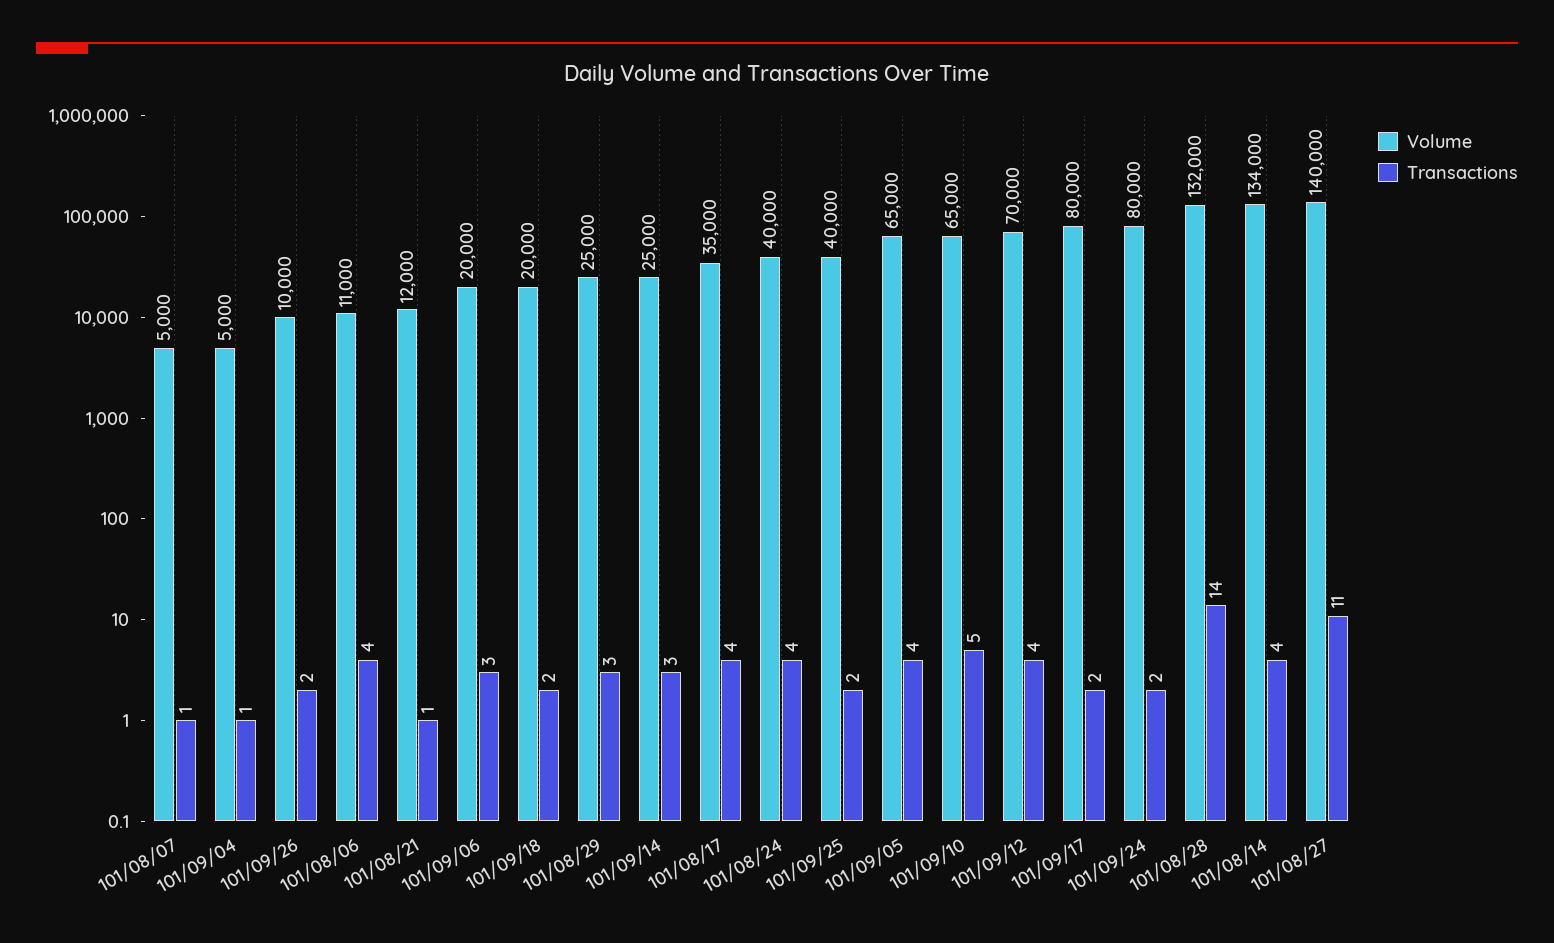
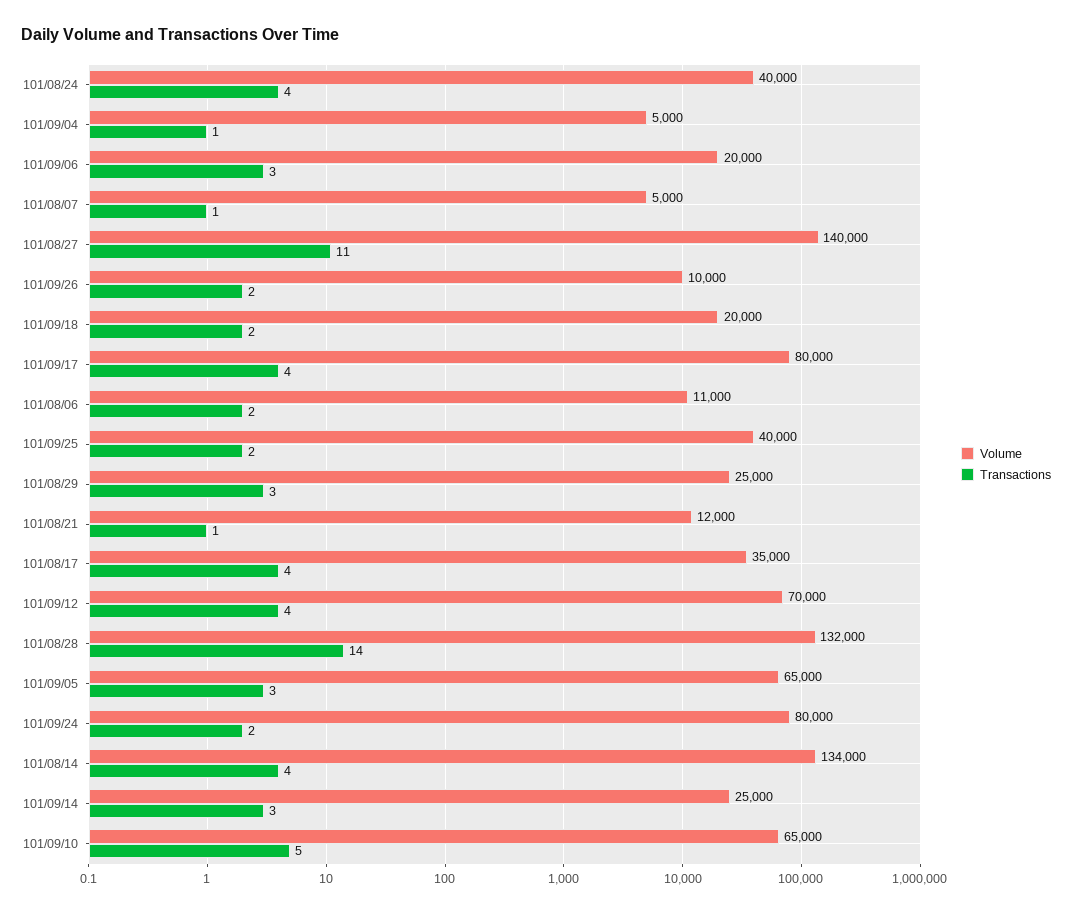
  {
    "Volume": {
      "101/08/07": 5000,
      "101/09/04": 5000,
      "101/09/26": 10000,
      "101/08/06": 11000,
      "101/08/21": 12000,
      "101/09/06": 20000,
      "101/09/18": 20000,
      "101/08/29": 25000,
      "101/09/14": 25000,
      "101/08/17": 35000,
      "101/08/24": 40000,
      "101/09/25": 40000,
      "101/09/05": 65000,
      "101/09/10": 65000,
      "101/09/12": 70000,
      "101/09/17": 80000,
      "101/09/24": 80000,
      "101/08/28": 132000,
      "101/08/14": 134000,
      "101/08/27": 140000
    },
    "Transactions": {
      "101/08/07": 1,
      "101/09/04": 1,
      "101/09/26": 2,
-     "101/08/06": 4,
+     "101/08/06": 2,
      "101/08/21": 1,
      "101/09/06": 3,
      "101/09/18": 2,
      "101/08/29": 3,
      "101/09/14": 3,
      "101/08/17": 4,
      "101/08/24": 4,
      "101/09/25": 2,
-     "101/09/05": 4,
+     "101/09/05": 3,
      "101/09/10": 5,
      "101/09/12": 4,
-     "101/09/17": 2,
+     "101/09/17": 4,
      "101/09/24": 2,
      "101/08/28": 14,
      "101/08/14": 4,
      "101/08/27": 11
    }
  }

